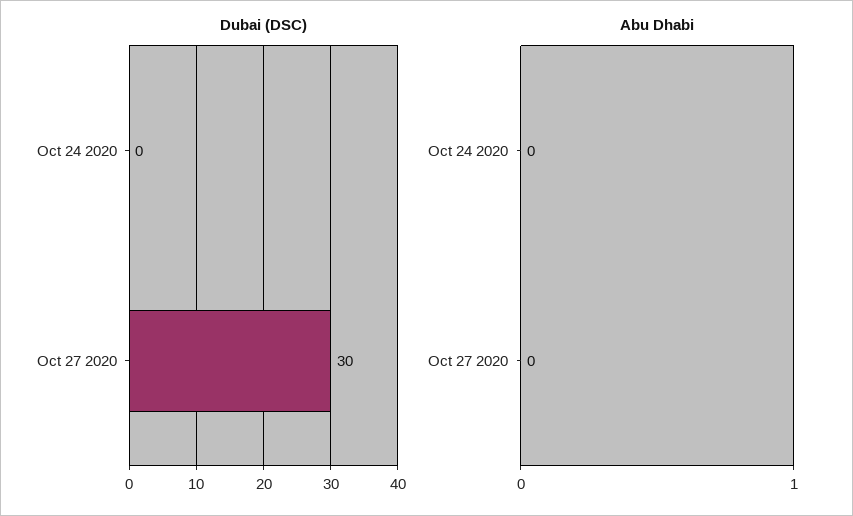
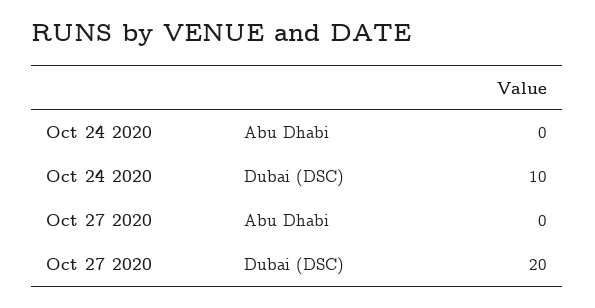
  {
    "Dubai (DSC)": {
-     "Oct 24 2020": 0,
+     "Oct 24 2020": 10,
-     "Oct 27 2020": 30
+     "Oct 27 2020": 20
    },
    "Abu Dhabi": {
      "Oct 24 2020": 0,
      "Oct 27 2020": 0
    }
  }

